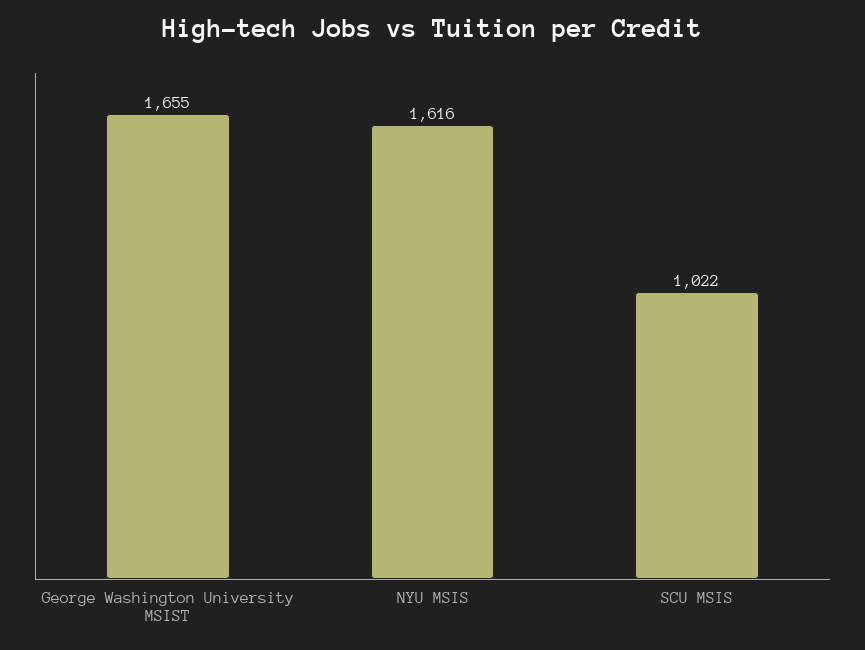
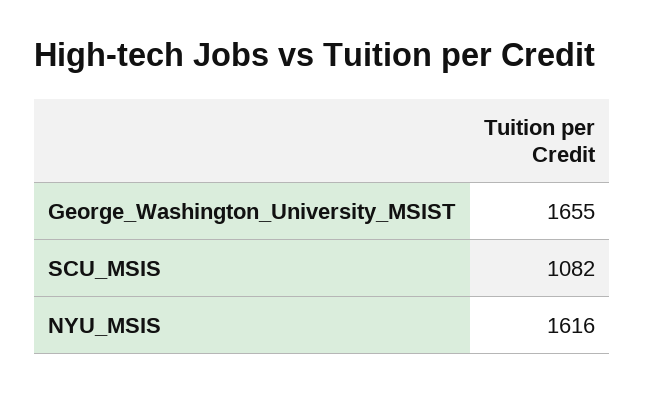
  {
    "George Washington University MSIST": 1655,
    "NYU MSIS": 1616,
-   "SCU MSIS": 1022
+   "SCU MSIS": 1082
  }

